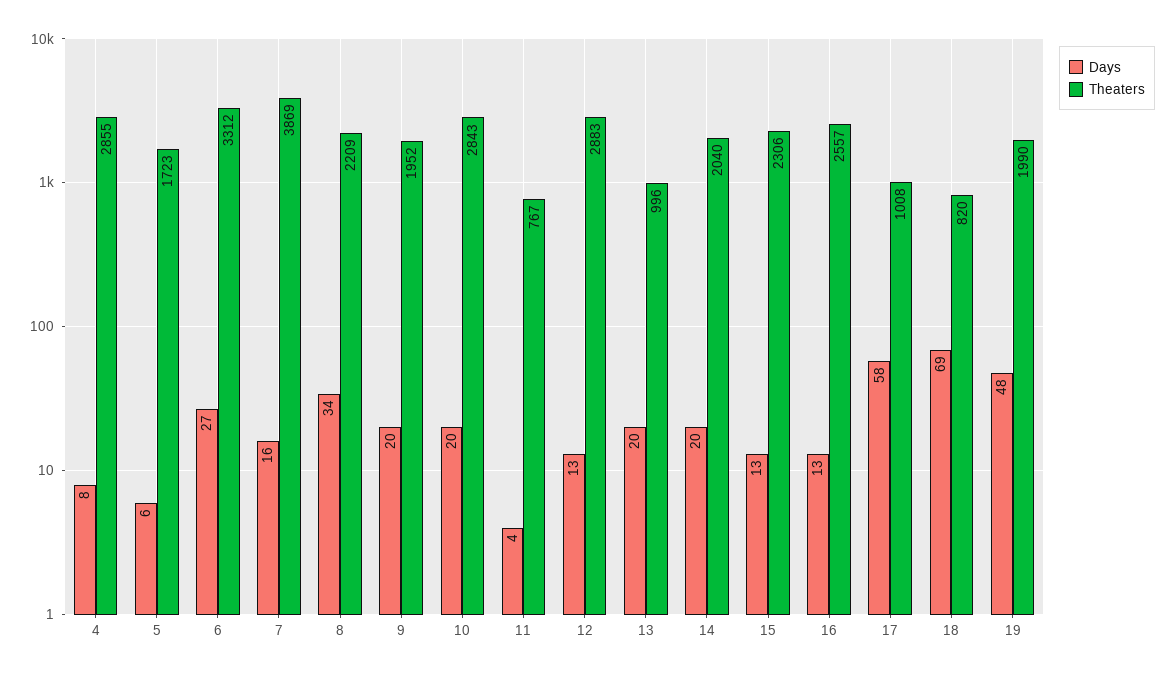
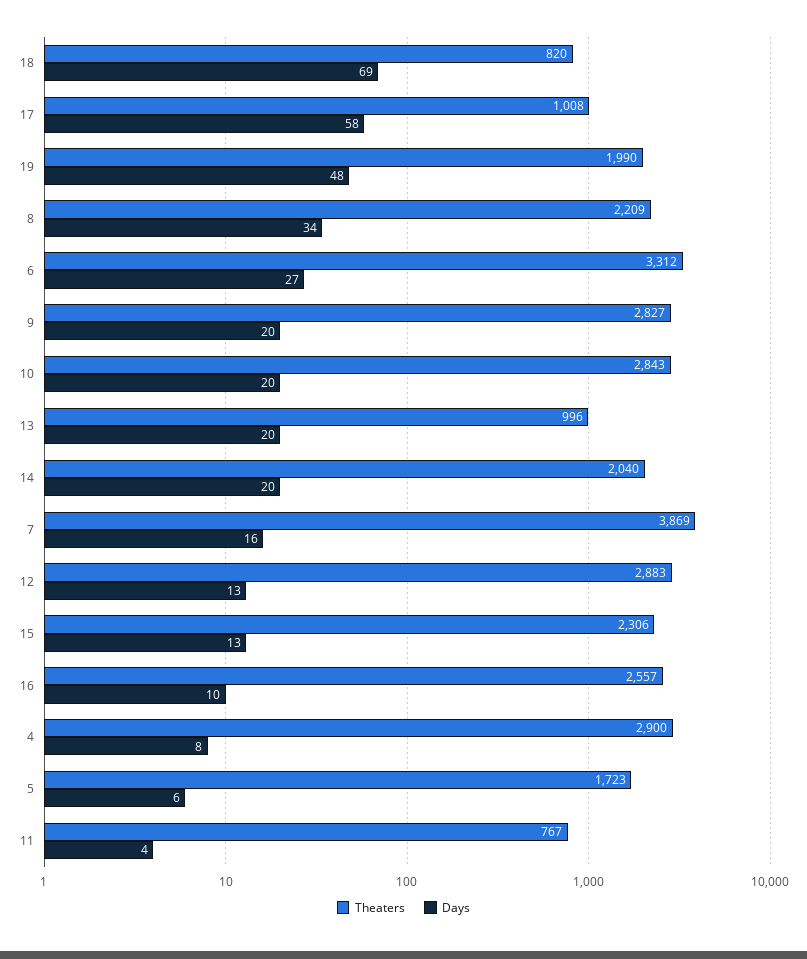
  {
    "Days": {
      "4": 8,
      "5": 6,
      "6": 27,
      "7": 16,
      "8": 34,
      "9": 20,
      "10": 20,
      "11": 4,
      "12": 13,
      "13": 20,
      "14": 20,
      "15": 13,
-     "16": 13,
+     "16": 10,
      "17": 58,
      "18": 69,
      "19": 48
    },
    "Theaters": {
-     "4": 2855,
+     "4": 2900,
      "5": 1723,
      "6": 3312,
      "7": 3869,
      "8": 2209,
-     "9": 1952,
+     "9": 2827,
      "10": 2843,
      "11": 767,
      "12": 2883,
      "13": 996,
      "14": 2040,
      "15": 2306,
      "16": 2557,
      "17": 1008,
      "18": 820,
      "19": 1990
    }
  }

